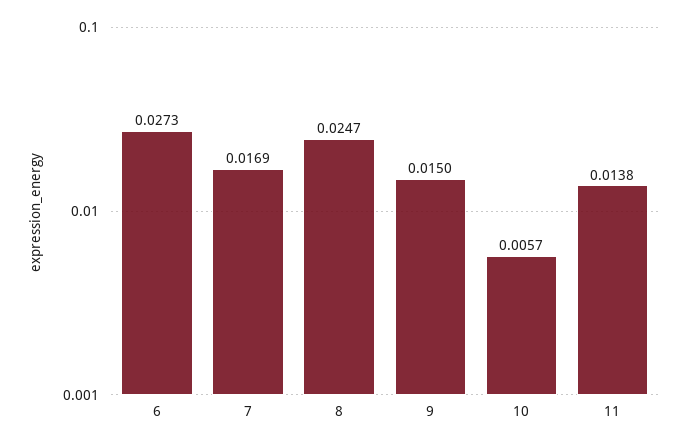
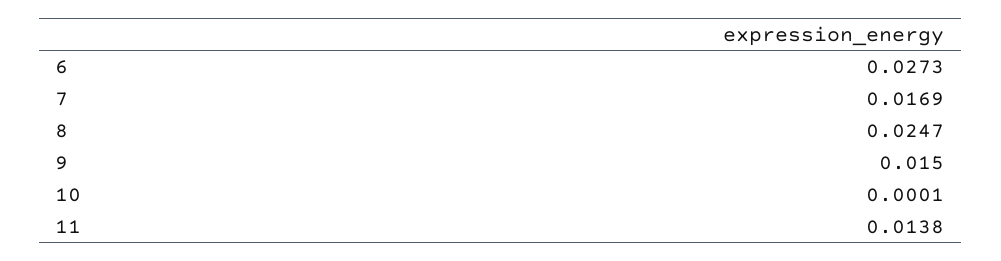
  {
    "6": 0.0273,
    "7": 0.0169,
    "8": 0.0247,
    "9": 0.015,
-   "10": 0.0057,
+   "10": 0.0001,
    "11": 0.0138
  }

